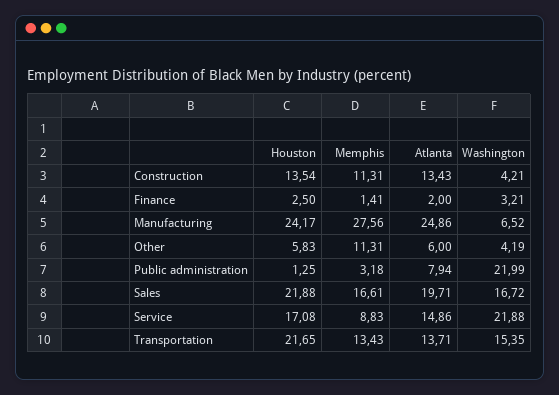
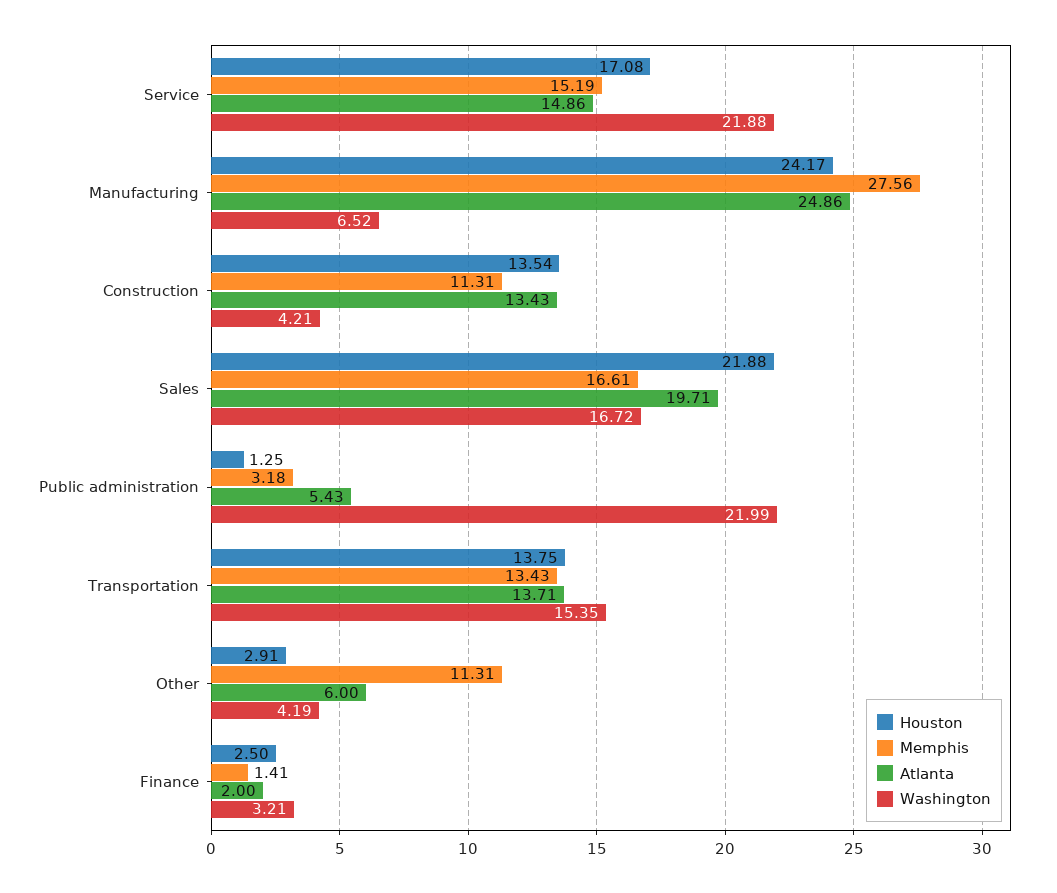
  {
    "Houston": {
      "Construction": 13.54,
      "Finance": 2.5,
      "Manufacturing": 24.17,
-     "Other": 5.83,
+     "Other": 2.91,
      "Public administration": 1.25,
      "Sales": 21.88,
      "Service": 17.08,
-     "Transportation": 21.65
+     "Transportation": 13.75
    },
    "Memphis": {
      "Construction": 11.31,
      "Finance": 1.41,
      "Manufacturing": 27.56,
      "Other": 11.31,
      "Public administration": 3.18,
      "Sales": 16.61,
-     "Service": 8.83,
+     "Service": 15.19,
      "Transportation": 13.43
    },
    "Atlanta": {
      "Construction": 13.43,
      "Finance": 2,
      "Manufacturing": 24.86,
      "Other": 6,
-     "Public administration": 7.94,
+     "Public administration": 5.43,
      "Sales": 19.71,
      "Service": 14.86,
      "Transportation": 13.71
    },
    "Washington": {
      "Construction": 4.21,
      "Finance": 3.21,
      "Manufacturing": 6.52,
      "Other": 4.19,
      "Public administration": 21.99,
      "Sales": 16.72,
      "Service": 21.88,
      "Transportation": 15.35
    }
  }

